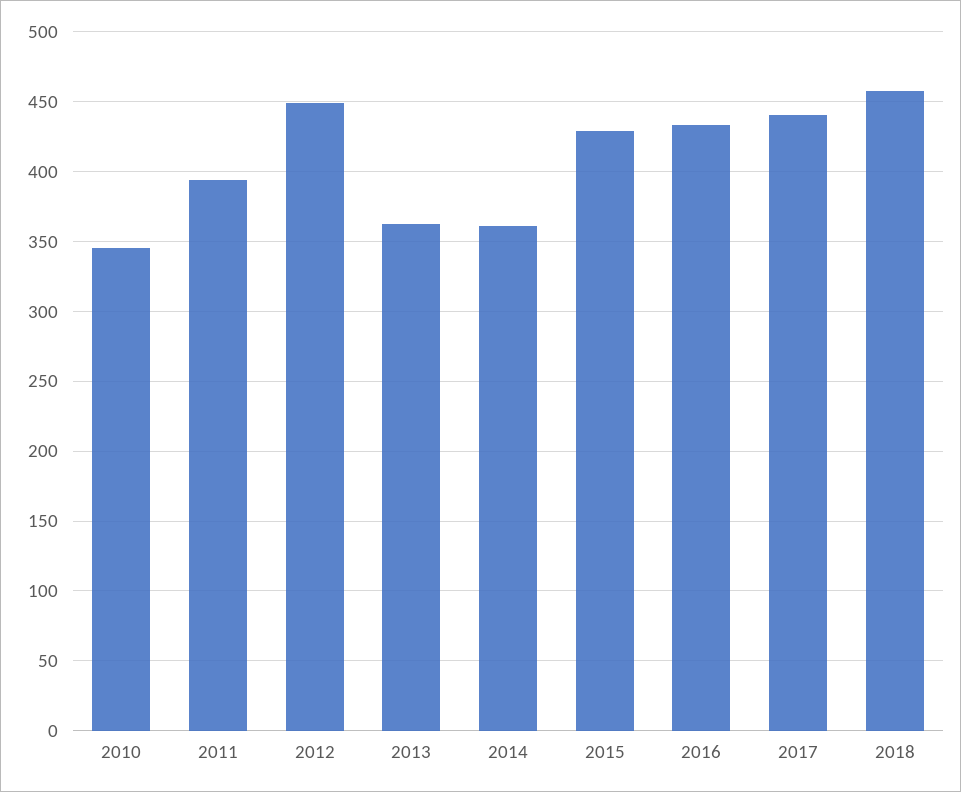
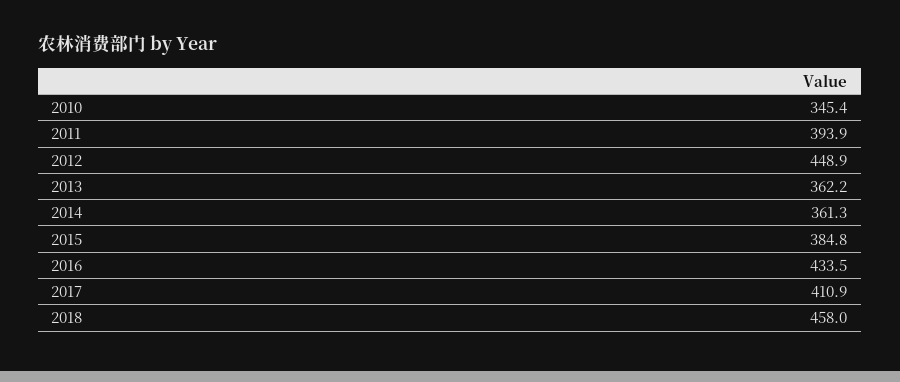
  {
    "2010": 345.4,
    "2011": 393.9,
    "2012": 448.9,
    "2013": 362.2,
    "2014": 361.3,
-   "2015": 430,
+   "2015": 384.8,
    "2016": 433.5,
-   "2017": 440,
+   "2017": 410.9,
    "2018": 458
  }

